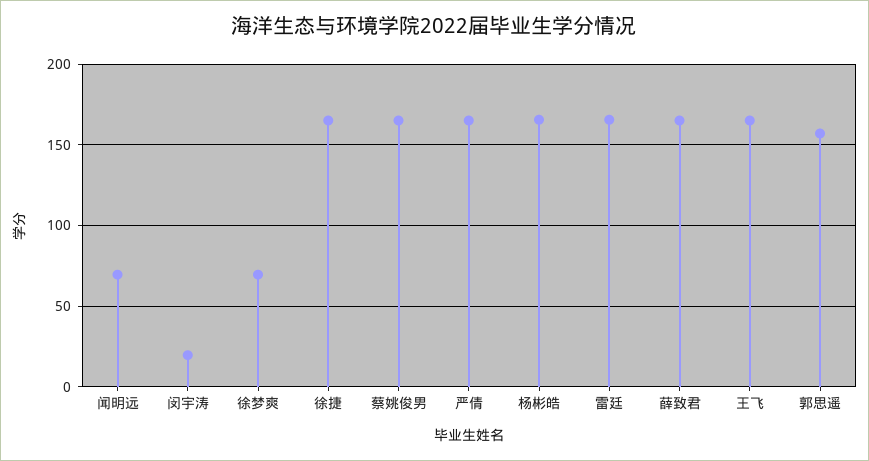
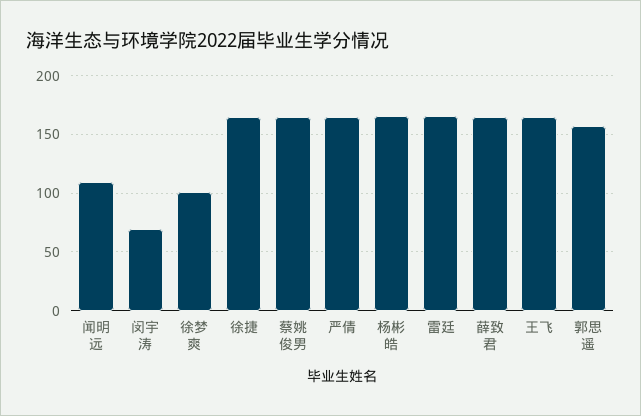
  {
-   "闻明远": 70,
+   "闻明远": 110,
-   "闵宇涛": 20,
+   "闵宇涛": 70,
-   "徐梦爽": 70,
+   "徐梦爽": 100,
    "徐捷": 165,
    "蔡姚俊男": 165,
    "严倩": 165,
    "杨彬皓": 165,
    "雷廷": 165,
    "薛致君": 165,
    "王飞": 165,
    "郭思遥": 155
  }

